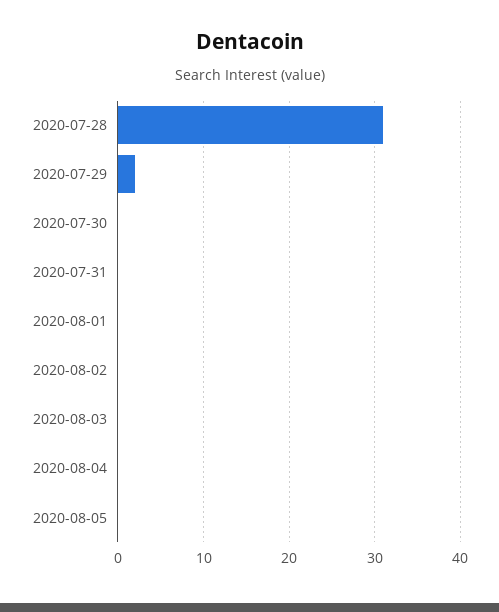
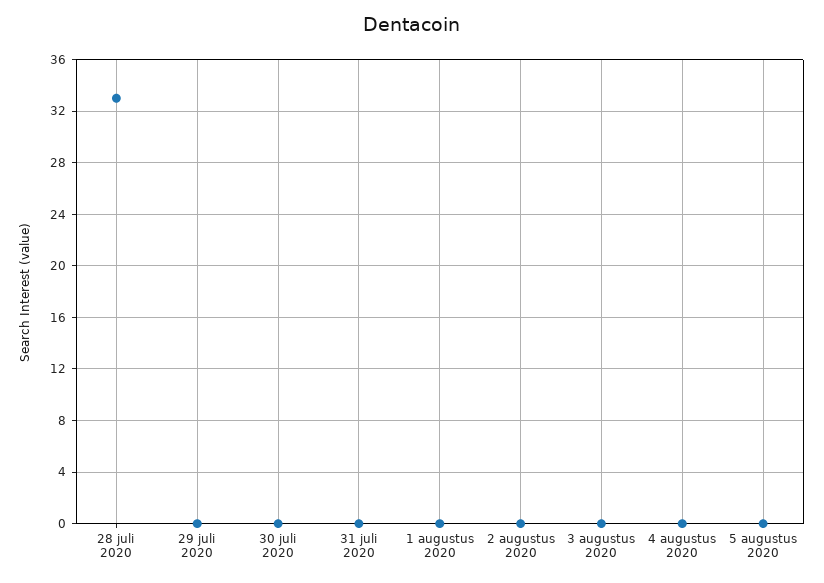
  {
-   "2020-07-28": 31,
+   "2020-07-28": 33,
-   "2020-07-29": 2,
+   "2020-07-29": 0,
    "2020-07-30": 0,
    "2020-07-31": 0,
    "2020-08-01": 0,
    "2020-08-02": 0,
    "2020-08-03": 0,
    "2020-08-04": 0,
    "2020-08-05": 0
  }

